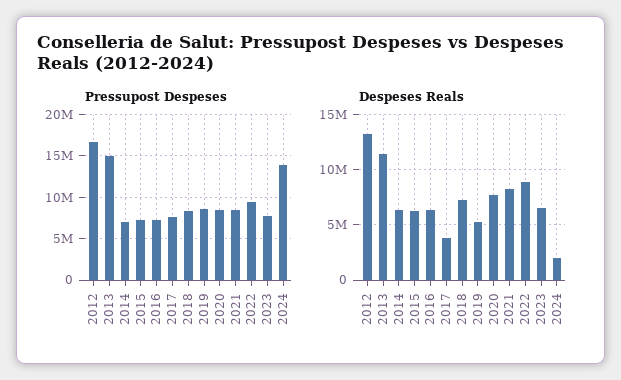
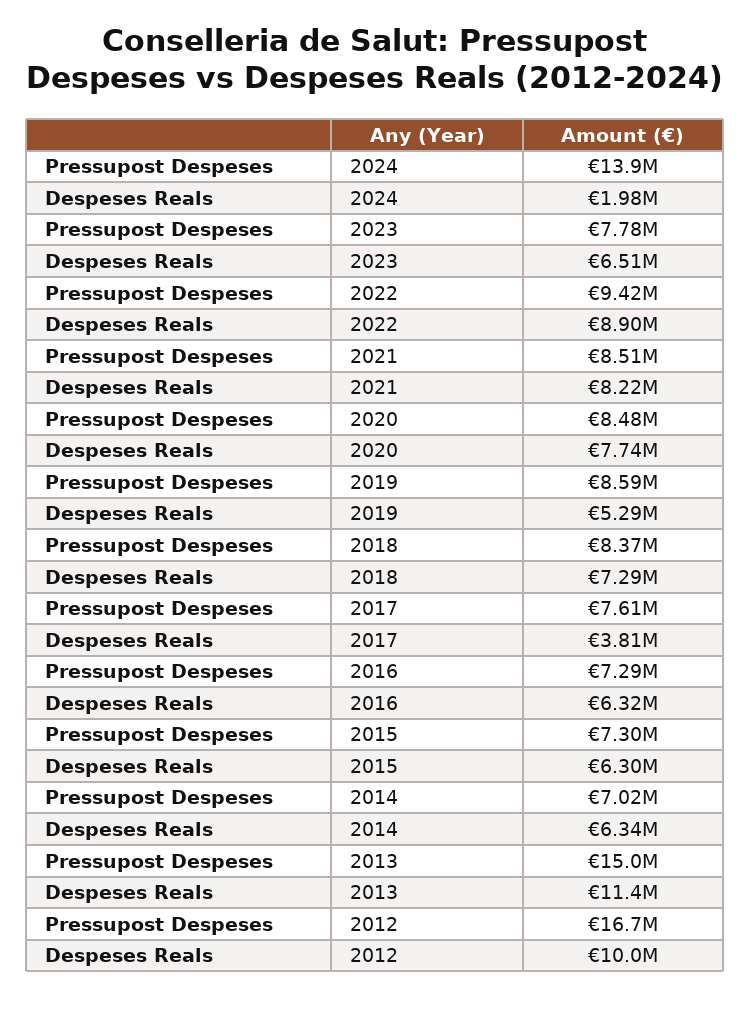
  {
    "Pressupost Despeses": {
      "2012": 16700000,
      "2013": 15000000,
      "2014": 7020000,
      "2015": 7300000,
      "2016": 7290000,
      "2017": 7610000,
      "2018": 8370000,
      "2019": 8590000,
      "2020": 8480000,
      "2021": 8510000,
      "2022": 9420000,
      "2023": 7780000,
      "2024": 13900000
    },
    "Despeses Reals": {
-     "2012": 13000000,
+     "2012": 10000000,
      "2013": 11400000,
      "2014": 6340000,
      "2015": 6300000,
      "2016": 6320000,
      "2017": 3810000,
      "2018": 7290000,
      "2019": 5290000,
      "2020": 7740000,
      "2021": 8220000,
      "2022": 8900000,
      "2023": 6510000,
      "2024": 1980000
    }
  }

